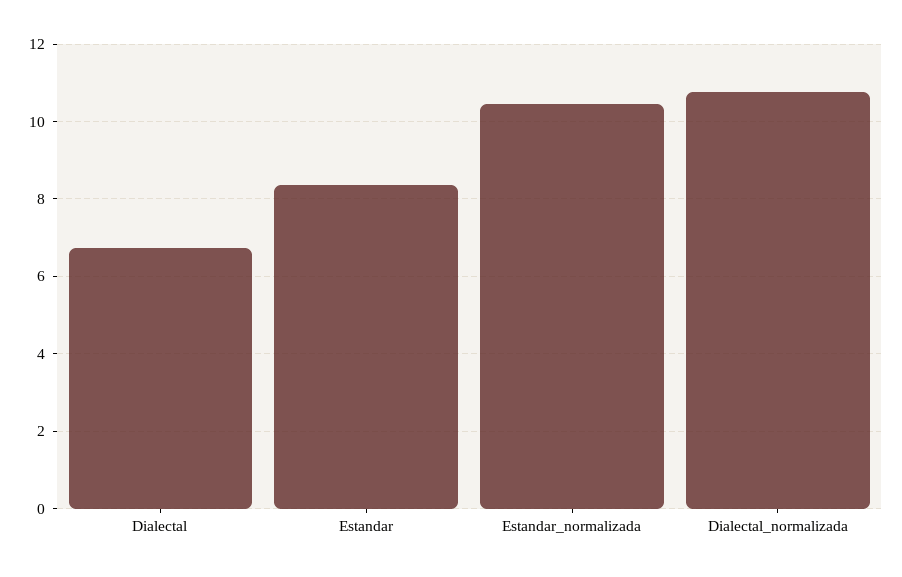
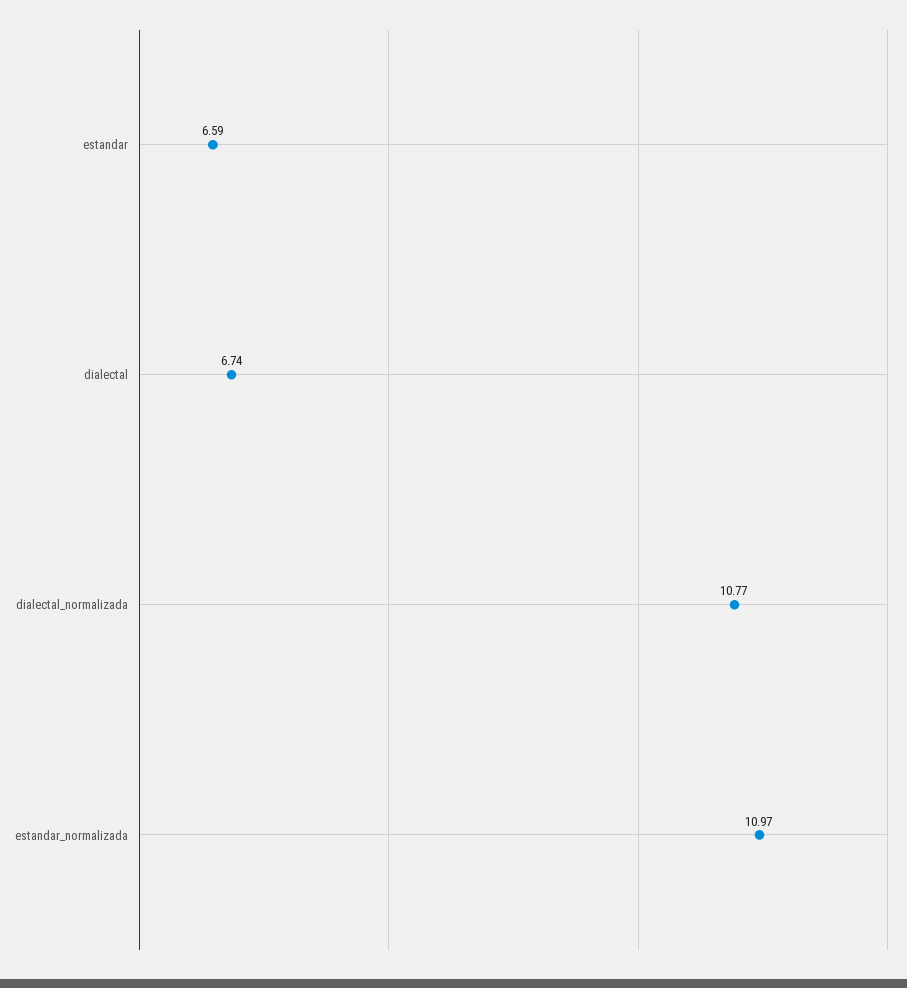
  {
    "Dialectal": 6.74,
-   "Estandar": 8.4,
+   "Estandar": 6.59,
-   "Estandar_normalizada": 10.4,
+   "Estandar_normalizada": 10.97,
    "Dialectal_normalizada": 10.77
  }

